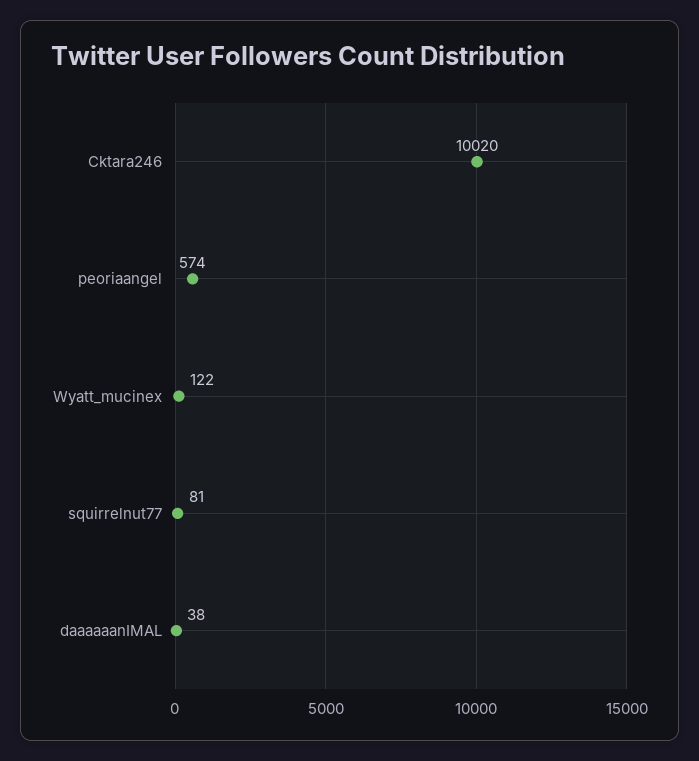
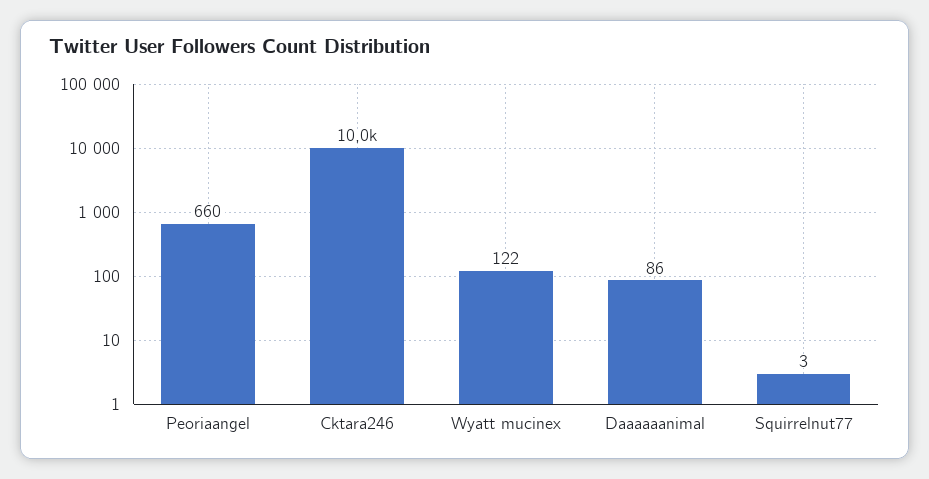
  {
    "Cktara246": 10020,
-   "peoriaangel": 574,
+   "peoriaangel": 660,
    "Wyatt_mucinex": 122,
-   "squirrelnut77": 81,
+   "squirrelnut77": 3,
-   "daaaaaanIMAL": 38
+   "daaaaaanIMAL": 86
  }

